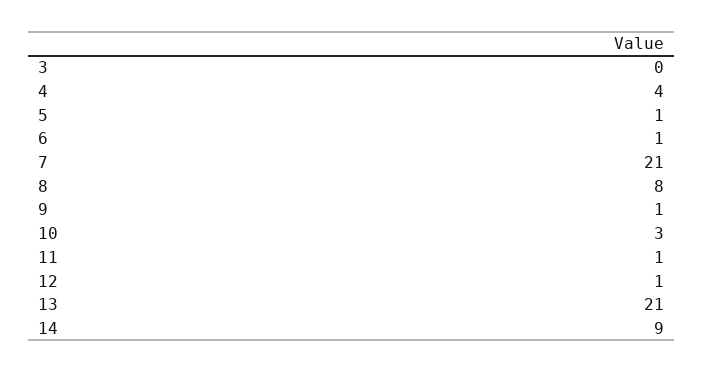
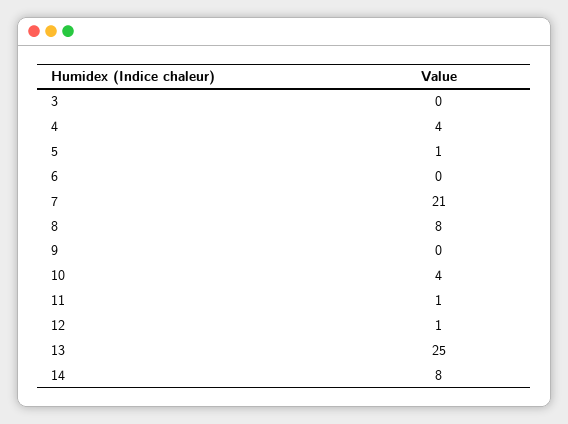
  {
    "3": 0,
    "4": 4,
    "5": 1,
-   "6": 1,
+   "6": 0,
    "7": 21,
    "8": 8,
-   "9": 1,
+   "9": 0,
-   "10": 3,
+   "10": 4,
    "11": 1,
    "12": 1,
-   "13": 21,
+   "13": 25,
-   "14": 9
+   "14": 8
  }

